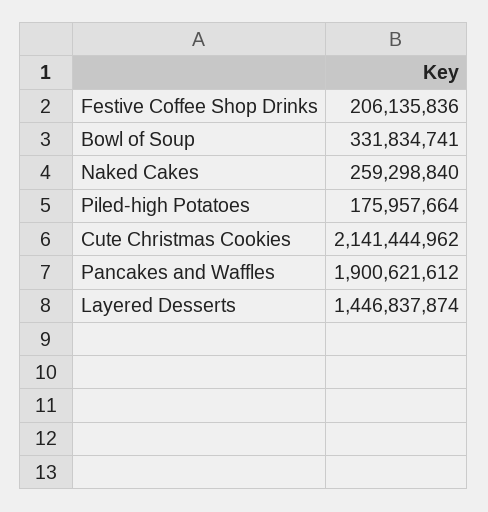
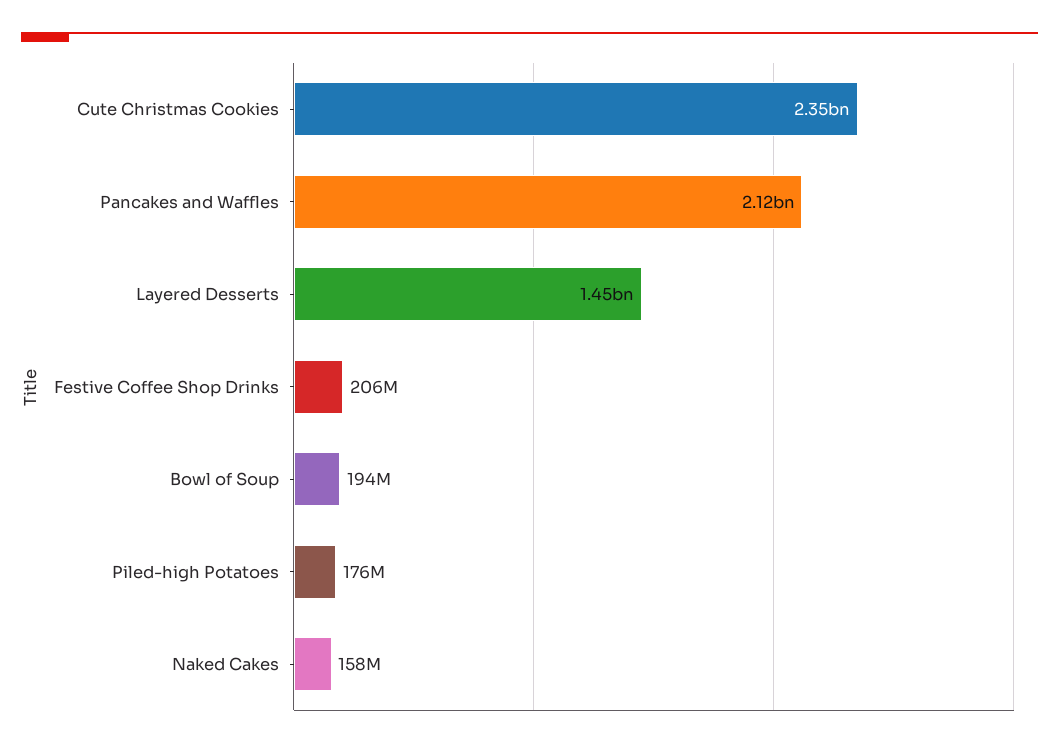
  {
    "Festive Coffee Shop Drinks": 206135836,
-   "Bowl of Soup": 331834741,
+   "Bowl of Soup": 194000000,
-   "Naked Cakes": 259298840,
+   "Naked Cakes": 158000000,
    "Piled-high Potatoes": 175957664,
-   "Cute Christmas Cookies": 2141444962,
+   "Cute Christmas Cookies": 2350000000,
-   "Pancakes and Waffles": 1900621612,
+   "Pancakes and Waffles": 2120000000,
    "Layered Desserts": 1446837874
  }

